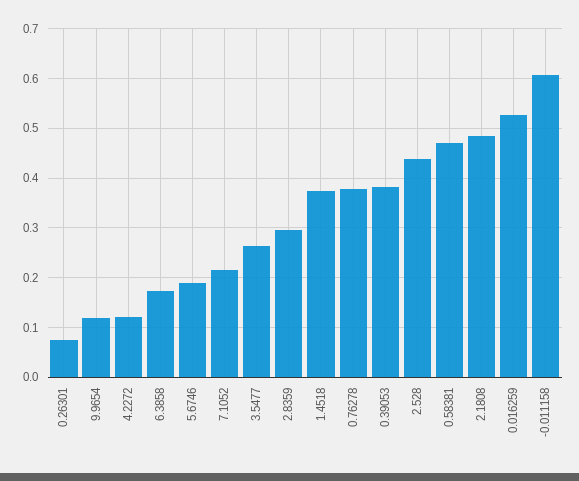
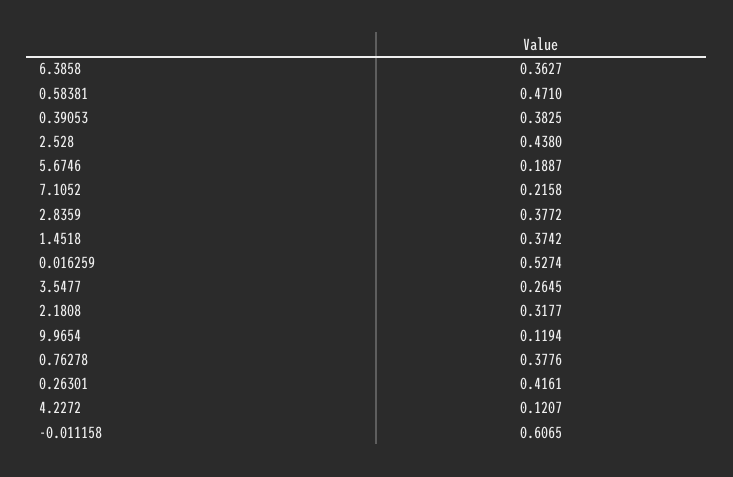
  {
-   "0.26301": 0.08,
+   "0.26301": 0.4161,
    "9.9654": 0.1194,
    "4.2272": 0.1207,
-   "6.3858": 0.18,
+   "6.3858": 0.3627,
    "5.6746": 0.1887,
    "7.1052": 0.2158,
    "3.5477": 0.2645,
-   "2.8359": 0.3,
+   "2.8359": 0.3772,
    "1.4518": 0.3742,
    "0.76278": 0.3776,
    "0.39053": 0.3825,
    "2.528": 0.438,
    "0.58381": 0.471,
-   "2.1808": 0.48,
+   "2.1808": 0.3177,
    "0.016259": 0.5274,
    "-0.011158": 0.6065
  }

